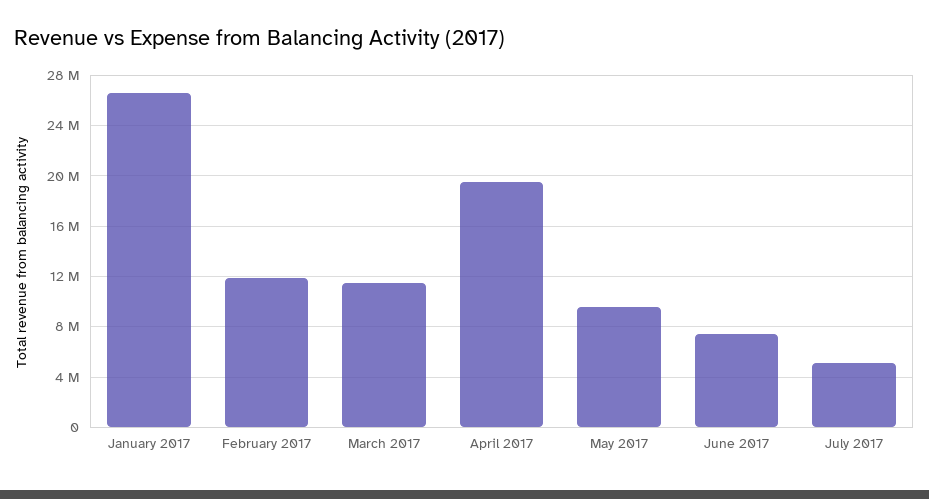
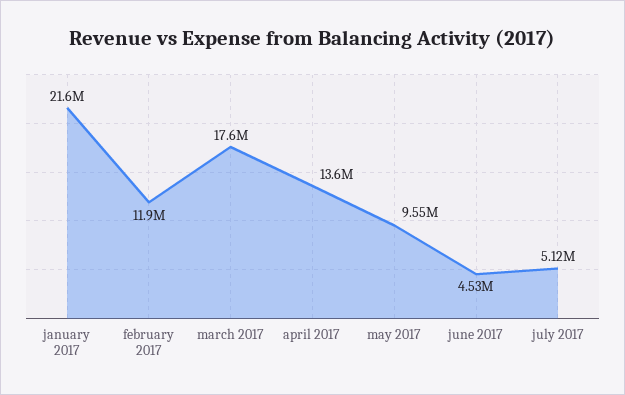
  {
-   "January 2017": 26500000,
+   "January 2017": 21600000,
    "February 2017": 11900000,
-   "March 2017": 11500000,
+   "March 2017": 17600000,
-   "April 2017": 19500000,
+   "April 2017": 13600000,
    "May 2017": 9550000,
-   "June 2017": 7500000,
+   "June 2017": 4530000,
    "July 2017": 5120000
  }

